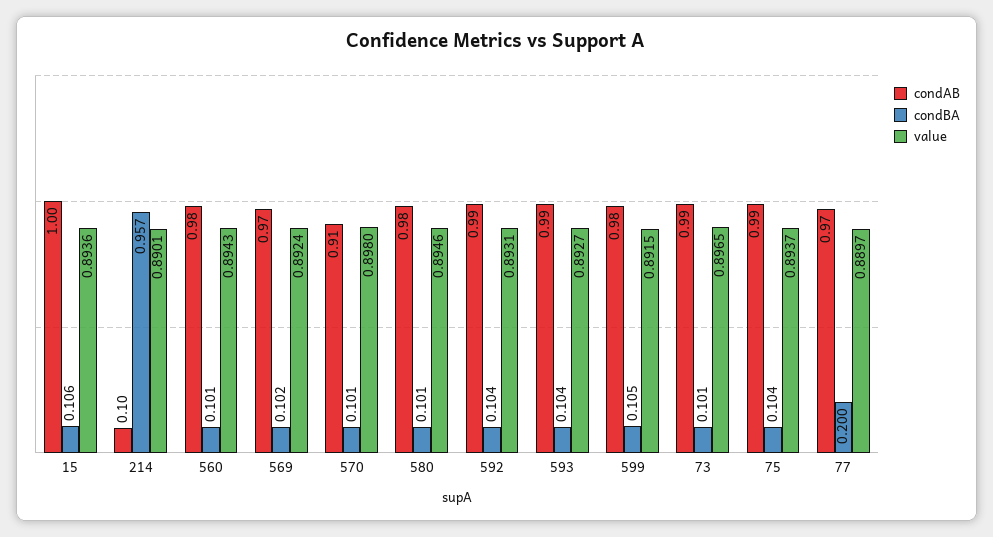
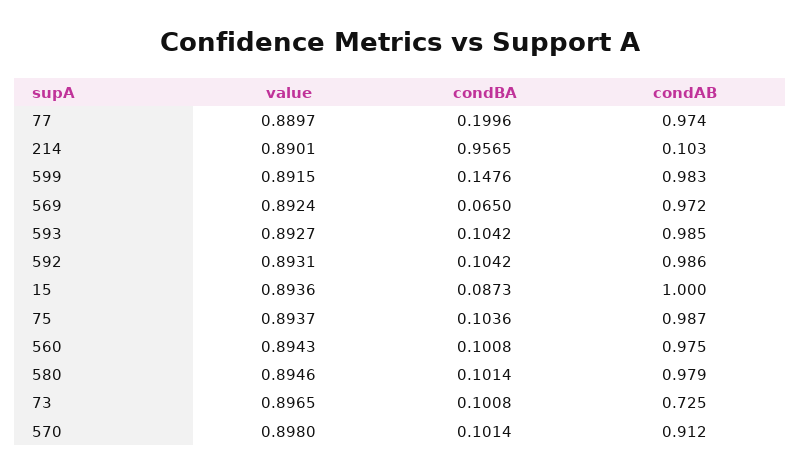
  {
    "condAB": {
      "15": 1,
      "214": 0.103,
      "560": 0.975,
      "569": 0.972,
      "570": 0.912,
      "580": 0.979,
      "592": 0.986,
      "593": 0.985,
      "599": 0.983,
-     "73": 0.99,
+     "73": 0.725,
      "75": 0.987,
      "77": 0.974
    },
    "condBA": {
-     "15": 0.106,
+     "15": 0.0873,
      "214": 0.9565,
      "560": 0.1008,
-     "569": 0.102,
+     "569": 0.065,
      "570": 0.1014,
      "580": 0.1014,
      "592": 0.1042,
      "593": 0.1042,
-     "599": 0.105,
+     "599": 0.1476,
      "73": 0.1008,
      "75": 0.1036,
      "77": 0.1996
    },
    "value": {
      "15": 0.8936,
      "214": 0.8901,
      "560": 0.8943,
      "569": 0.8924,
      "570": 0.898,
      "580": 0.8946,
      "592": 0.8931,
      "593": 0.8927,
      "599": 0.8915,
      "73": 0.8965,
      "75": 0.8937,
      "77": 0.8897
    }
  }

